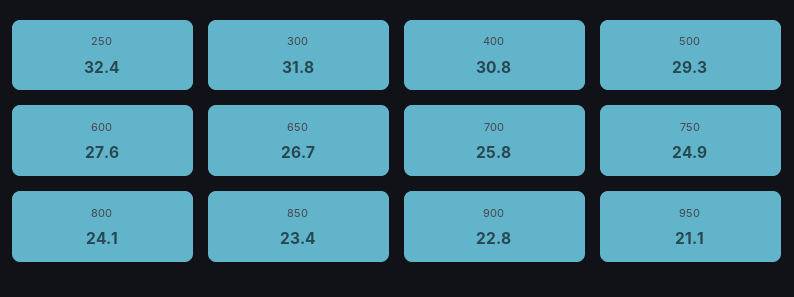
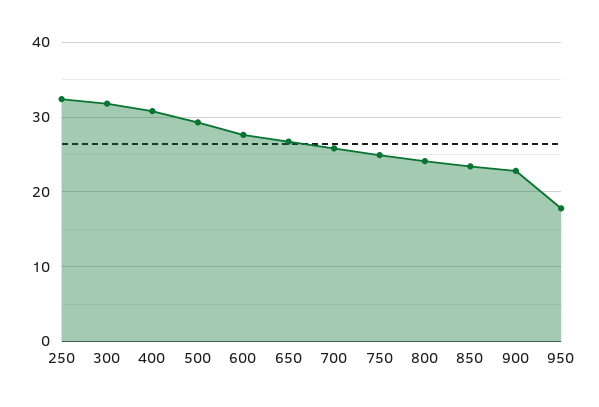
  {
    "250": 32.4,
    "300": 31.8,
    "400": 30.8,
    "500": 29.3,
    "600": 27.6,
    "650": 26.7,
    "700": 25.8,
    "750": 24.9,
    "800": 24.1,
    "850": 23.4,
    "900": 22.8,
-   "950": 21.1
+   "950": 18
  }

